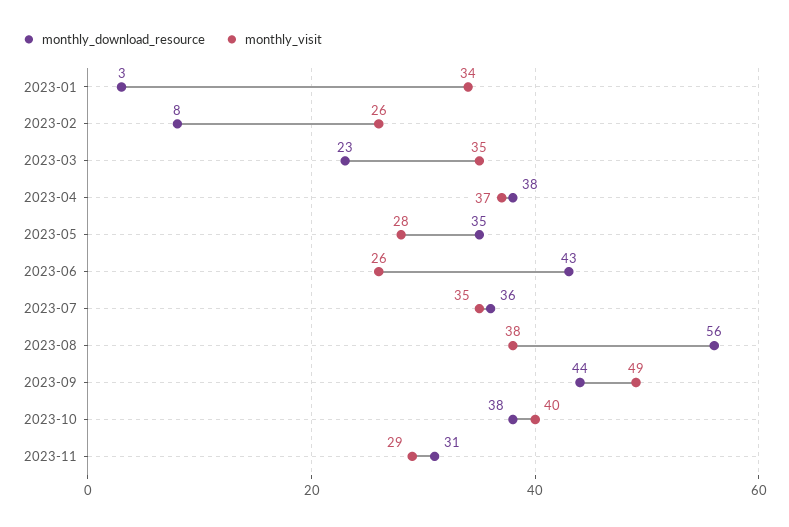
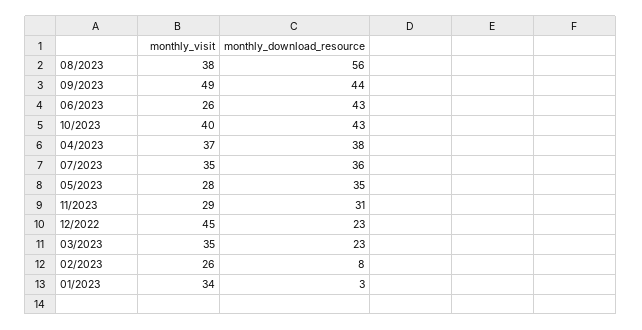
  {
    "monthly_download_resource": {
      "2023-01": 3,
      "2023-02": 8,
      "2023-03": 23,
      "2023-04": 38,
      "2023-05": 35,
      "2023-06": 43,
      "2023-07": 36,
      "2023-08": 56,
      "2023-09": 44,
-     "2023-10": 38,
+     "2023-10": 43,
-     "2023-11": 31
+     "2023-11": 31,
+     "12/2022": 23
    },
    "monthly_visit": {
      "2023-01": 34,
      "2023-02": 26,
      "2023-03": 35,
      "2023-04": 37,
      "2023-05": 28,
      "2023-06": 26,
      "2023-07": 35,
      "2023-08": 38,
      "2023-09": 49,
      "2023-10": 40,
-     "2023-11": 29
+     "2023-11": 29,
+     "12/2022": 45
    }
  }

